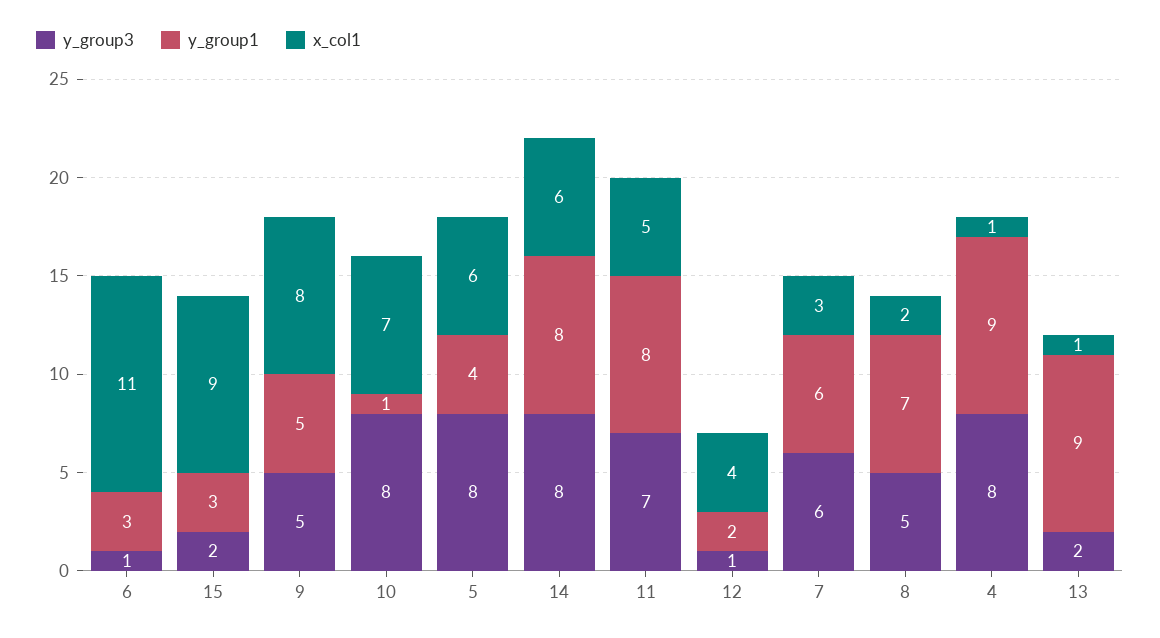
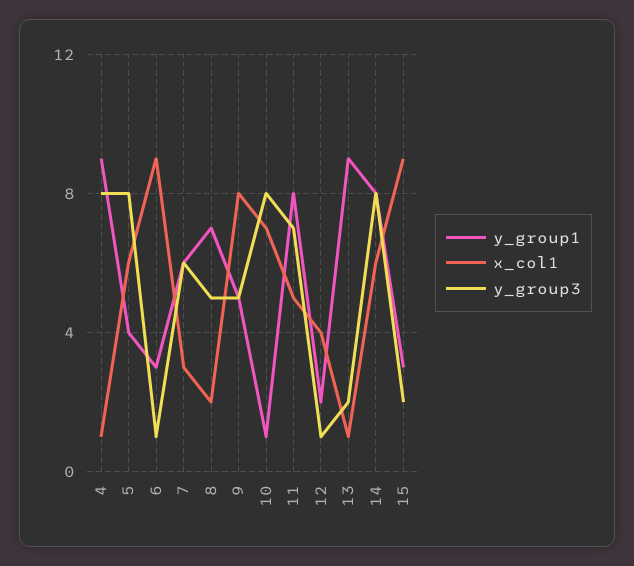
  {
    "y_group3": {
      "6": 1,
      "15": 2,
      "9": 5,
      "10": 8,
      "5": 8,
      "14": 8,
      "11": 7,
      "12": 1,
      "7": 6,
      "8": 5,
      "4": 8,
      "13": 2
    },
    "y_group1": {
      "6": 3,
      "15": 3,
      "9": 5,
      "10": 1,
      "5": 4,
      "14": 8,
      "11": 8,
      "12": 2,
      "7": 6,
      "8": 7,
      "4": 9,
      "13": 9
    },
    "x_col1": {
-     "6": 11,
+     "6": 9,
      "15": 9,
      "9": 8,
      "10": 7,
      "5": 6,
      "14": 6,
      "11": 5,
      "12": 4,
      "7": 3,
      "8": 2,
      "4": 1,
      "13": 1
    }
  }

